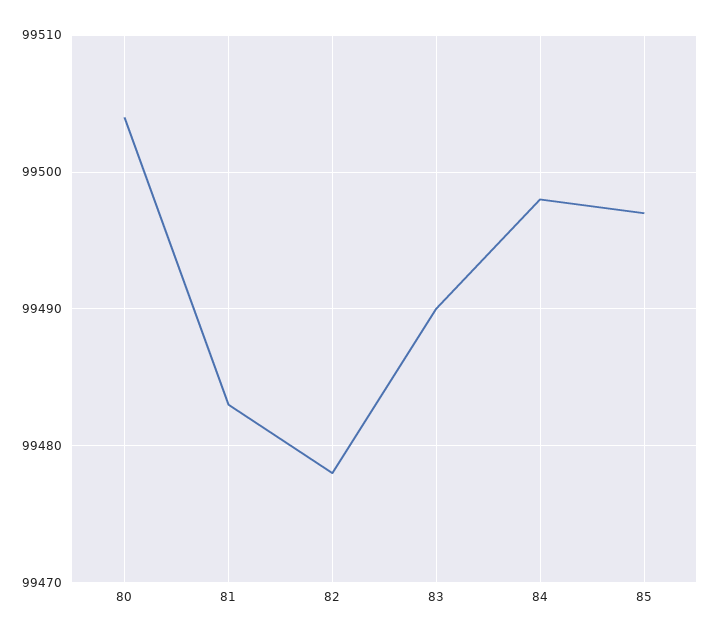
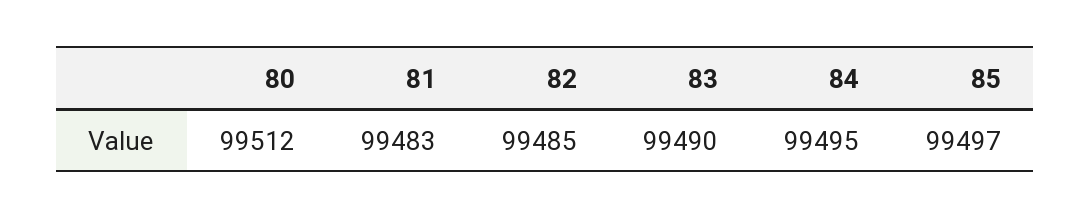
  {
-   "80": 99504,
+   "80": 99512,
    "81": 99483,
-   "82": 99478,
+   "82": 99485,
    "83": 99490,
-   "84": 99498,
+   "84": 99495,
    "85": 99497
  }

